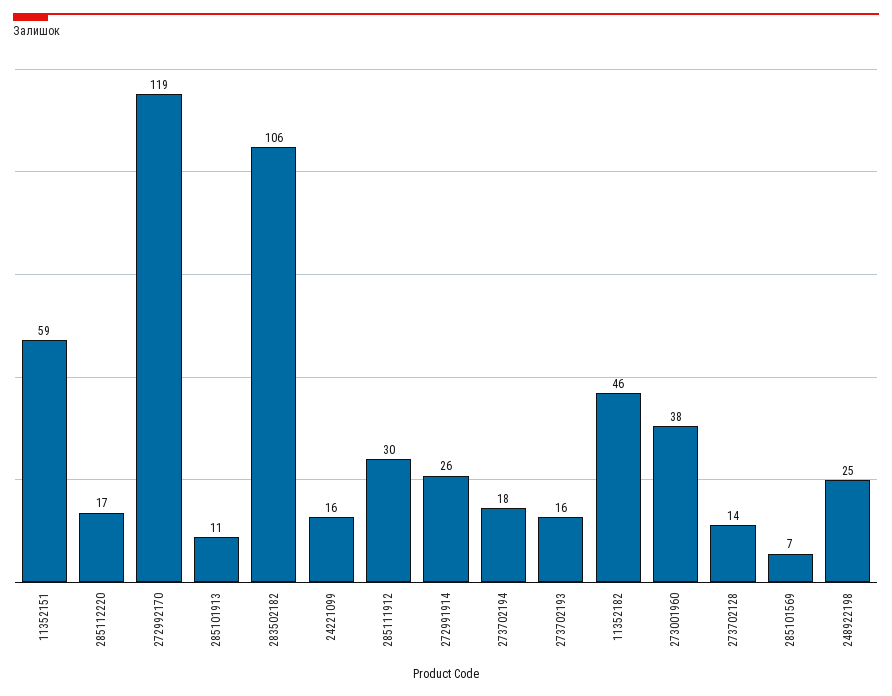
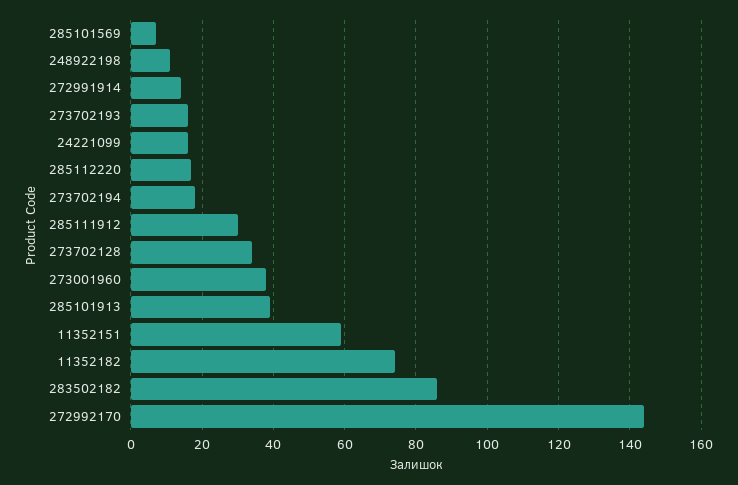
  {
    "11352151": 59,
    "285112220": 17,
-   "272992170": 119,
+   "272992170": 145,
-   "285101913": 11,
+   "285101913": 40,
-   "283502182": 106,
+   "283502182": 85,
    "24221099": 16,
    "285111912": 30,
-   "272991914": 26,
+   "272991914": 15,
    "273702194": 18,
    "273702193": 16,
-   "11352182": 46,
+   "11352182": 75,
    "273001960": 38,
-   "273702128": 14,
+   "273702128": 35,
    "285101569": 7,
-   "248922198": 25
+   "248922198": 10
  }

